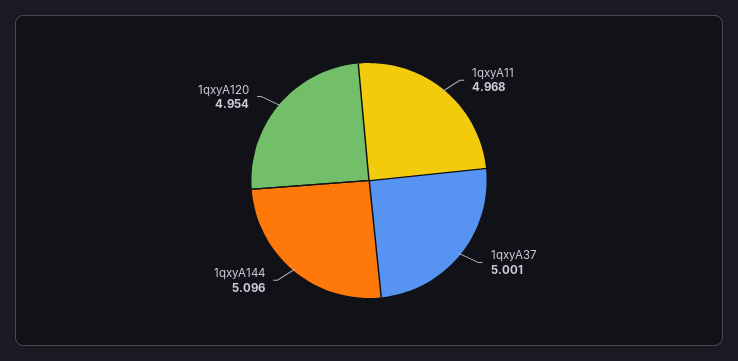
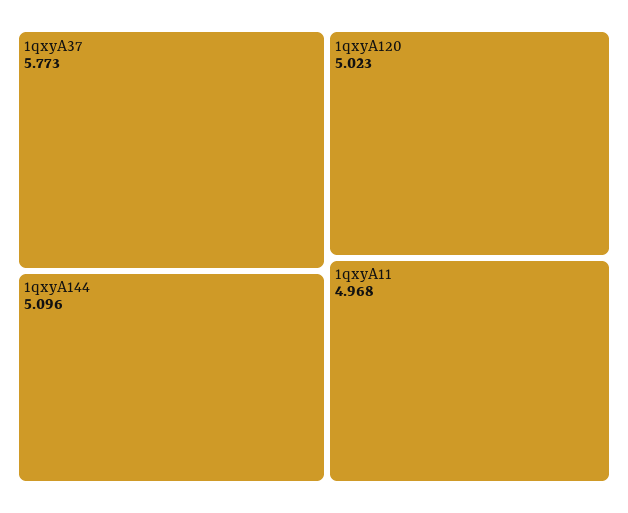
  {
    "1qxyA11": 4.968,
-   "1qxyA37": 5.001,
+   "1qxyA37": 5.773,
    "1qxyA144": 5.096,
-   "1qxyA120": 4.954
+   "1qxyA120": 5.023
  }

